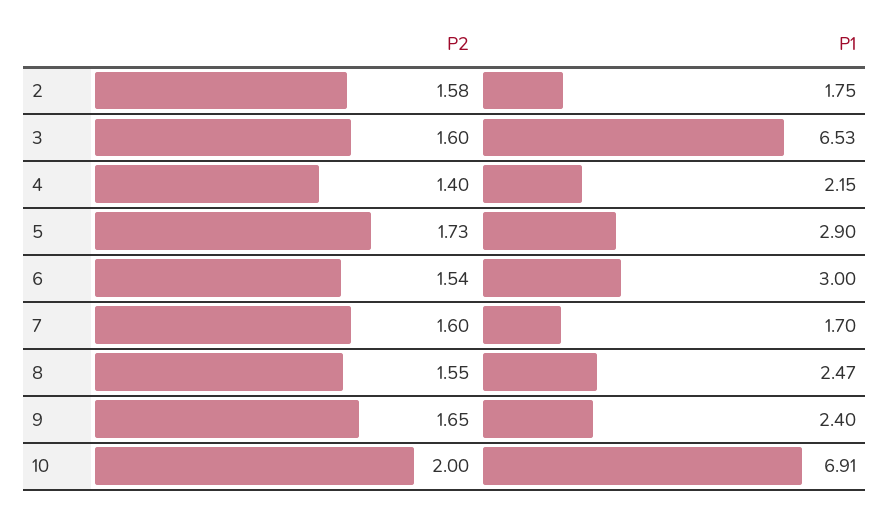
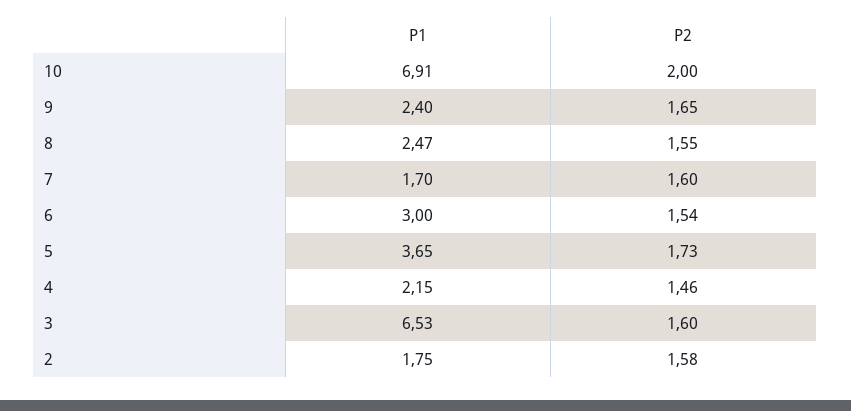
  {
    "P2": {
      "2": 1.58,
      "3": 1.6,
-     "4": 1.4,
+     "4": 1.46,
      "5": 1.73,
      "6": 1.54,
      "7": 1.6,
      "8": 1.55,
      "9": 1.65,
      "10": 2
    },
    "P1": {
      "2": 1.75,
      "3": 6.53,
      "4": 2.15,
-     "5": 2.9,
+     "5": 3.65,
      "6": 3,
      "7": 1.7,
      "8": 2.47,
      "9": 2.4,
      "10": 6.91
    }
  }

